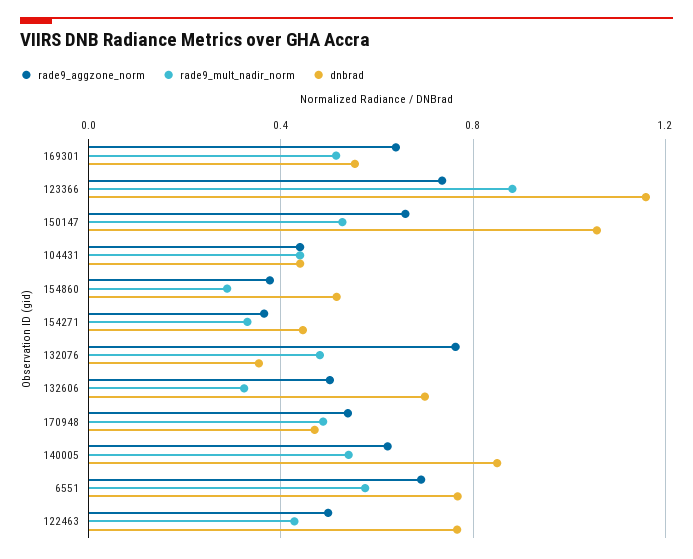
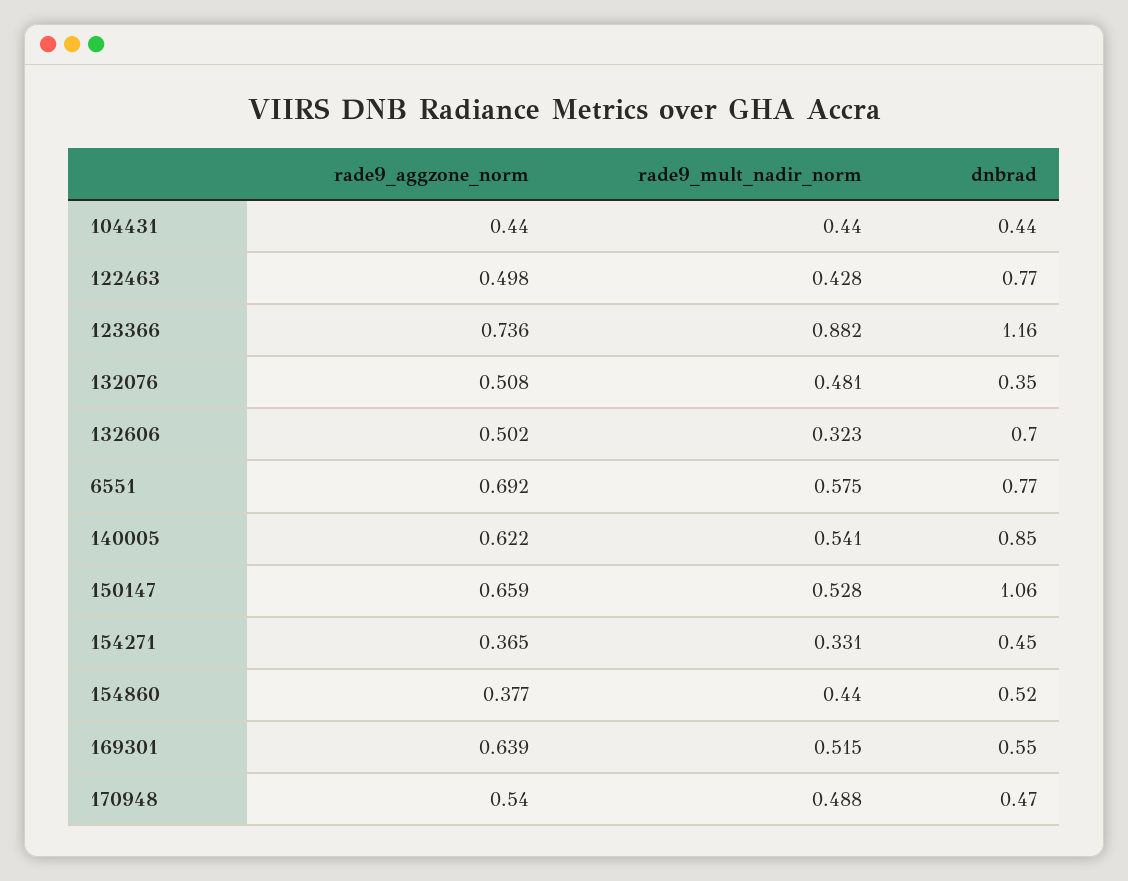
  {
    "rade9_aggzone_norm": {
      "169301": 0.639,
      "123366": 0.736,
      "150147": 0.659,
      "104431": 0.44,
      "154860": 0.377,
      "154271": 0.365,
-     "132076": 0.75,
+     "132076": 0.508,
      "132606": 0.502,
      "170948": 0.54,
      "140005": 0.622,
      "6551": 0.692,
      "122463": 0.498
    },
    "rade9_mult_nadir_norm": {
      "169301": 0.515,
      "123366": 0.882,
      "150147": 0.528,
      "104431": 0.44,
-     "154860": 0.3,
+     "154860": 0.44,
      "154271": 0.331,
      "132076": 0.481,
      "132606": 0.323,
      "170948": 0.488,
      "140005": 0.541,
      "6551": 0.575,
      "122463": 0.428
    },
    "dnbrad": {
      "169301": 0.55,
      "123366": 1.16,
      "150147": 1.06,
      "104431": 0.44,
      "154860": 0.52,
      "154271": 0.45,
      "132076": 0.35,
      "132606": 0.7,
      "170948": 0.47,
      "140005": 0.85,
      "6551": 0.77,
      "122463": 0.77
    }
  }

